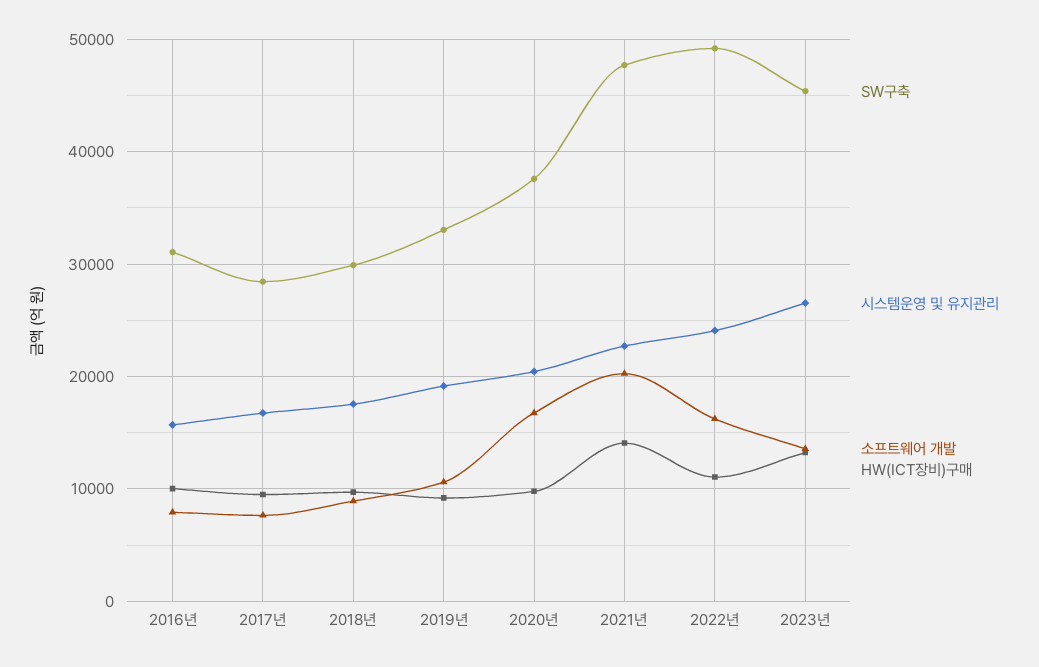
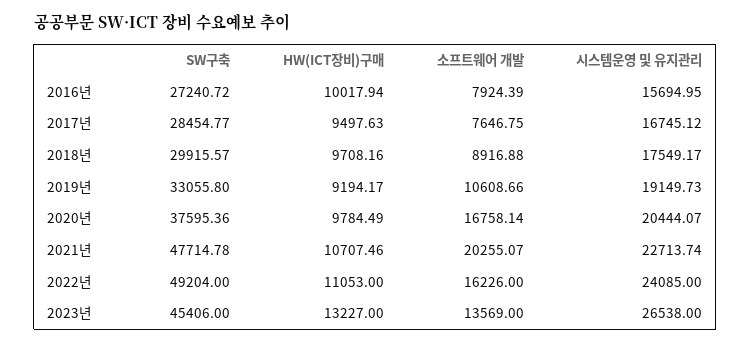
  {
    "SW구축": {
-     "2016년": 31000,
+     "2016년": 27240.72,
      "2017년": 28454.77,
      "2018년": 29915.57,
      "2019년": 33055.8,
      "2020년": 37595.36,
      "2021년": 47714.78,
      "2022년": 49204,
      "2023년": 45406
    },
    "시스템운영 및 유지관리": {
      "2016년": 15694.95,
      "2017년": 16745.12,
      "2018년": 17549.17,
      "2019년": 19149.73,
      "2020년": 20444.07,
      "2021년": 22713.74,
      "2022년": 24085,
      "2023년": 26538
    },
    "소프트웨어 개발": {
      "2016년": 7924.39,
      "2017년": 7646.75,
      "2018년": 8916.88,
      "2019년": 10608.66,
      "2020년": 16758.14,
      "2021년": 20255.07,
      "2022년": 16226,
      "2023년": 13569
    },
    "HW(ICT장비)구매": {
      "2016년": 10017.94,
      "2017년": 9497.63,
      "2018년": 9708.16,
      "2019년": 9194.17,
      "2020년": 9784.49,
-     "2021년": 14000,
+     "2021년": 10707.46,
      "2022년": 11053,
      "2023년": 13227
    }
  }

